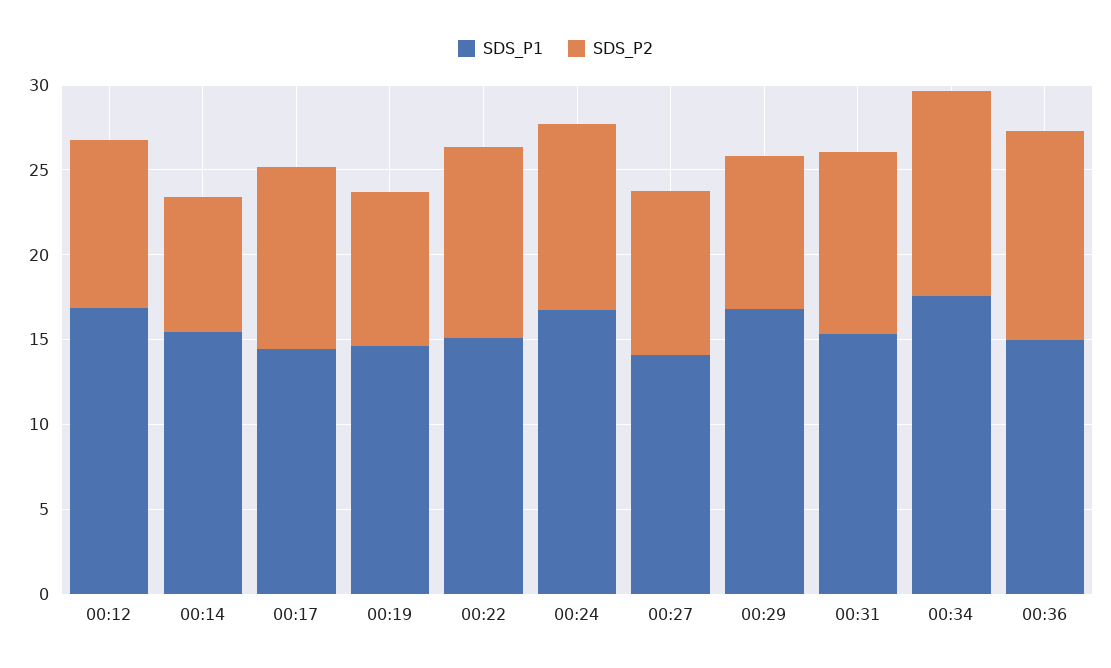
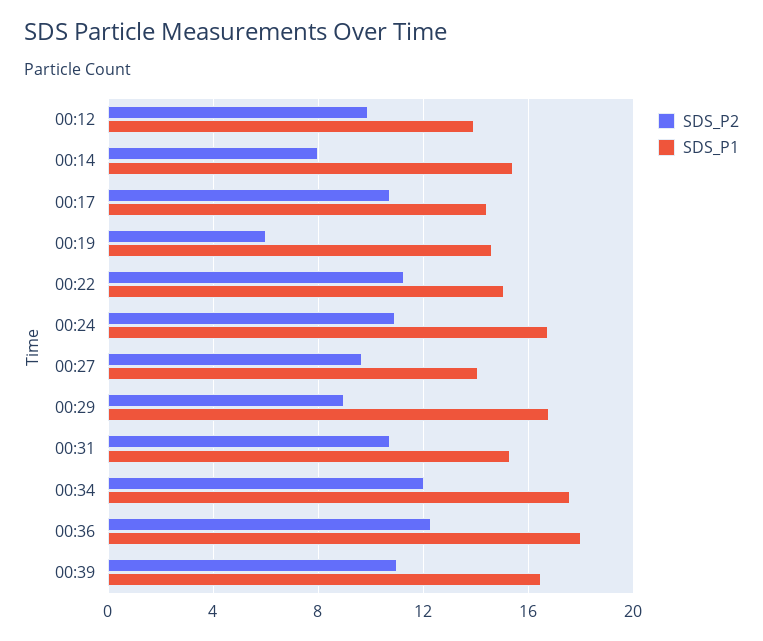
  {
    "SDS_P1": {
-     "00:12": 17,
+     "00:12": 14,
      "00:14": 15.5,
      "00:17": 14.5,
      "00:19": 14.5,
      "00:22": 15,
      "00:24": 17,
      "00:27": 14,
      "00:29": 17,
      "00:31": 15.5,
      "00:34": 17.5,
-     "00:36": 15
+     "00:36": 18,
+     "00:39": 16.5
    },
    "SDS_P2": {
      "00:12": 10,
      "00:14": 8,
      "00:17": 10.5,
-     "00:19": 9,
+     "00:19": 6,
      "00:22": 11.5,
      "00:24": 11,
      "00:27": 9.5,
      "00:29": 9,
      "00:31": 10.5,
      "00:34": 12,
-     "00:36": 12.5
+     "00:36": 12.5,
+     "00:39": 11
    }
  }

